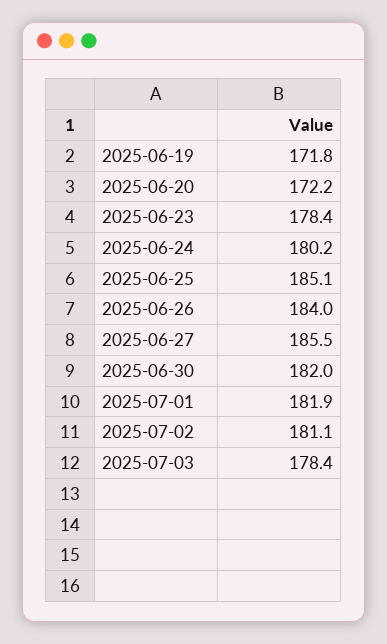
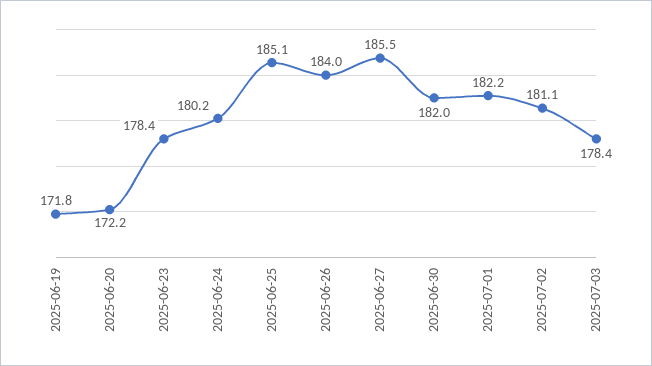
  {
    "2025-06-19": 171.8,
    "2025-06-20": 172.2,
    "2025-06-23": 178.4,
    "2025-06-24": 180.2,
    "2025-06-25": 185.1,
    "2025-06-26": 184,
    "2025-06-27": 185.5,
    "2025-06-30": 182,
-   "2025-07-01": 181.9,
+   "2025-07-01": 182.2,
    "2025-07-02": 181.1,
    "2025-07-03": 178.4
  }

